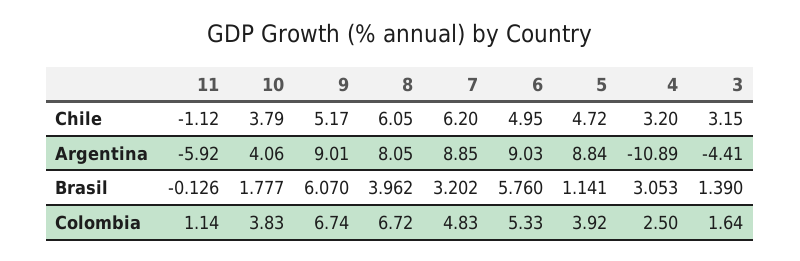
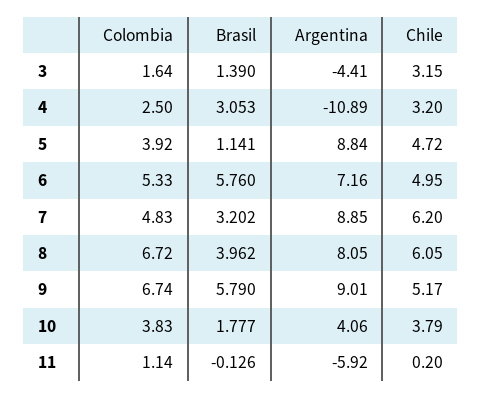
  {
    "11": {
-     "Chile": -1.12,
+     "Chile": 0.2,
      "Argentina": -5.92,
      "Brasil": -0.126,
      "Colombia": 1.14
    },
    "10": {
      "Chile": 3.79,
      "Argentina": 4.06,
      "Brasil": 1.777,
      "Colombia": 3.83
    },
    "9": {
      "Chile": 5.17,
      "Argentina": 9.01,
-     "Brasil": 6.07,
+     "Brasil": 5.79,
      "Colombia": 6.74
    },
    "8": {
      "Chile": 6.05,
      "Argentina": 8.05,
      "Brasil": 3.962,
      "Colombia": 6.72
    },
    "7": {
      "Chile": 6.2,
      "Argentina": 8.85,
      "Brasil": 3.202,
      "Colombia": 4.83
    },
    "6": {
      "Chile": 4.95,
-     "Argentina": 9.03,
+     "Argentina": 7.16,
      "Brasil": 5.76,
      "Colombia": 5.33
    },
    "5": {
      "Chile": 4.72,
      "Argentina": 8.84,
      "Brasil": 1.141,
      "Colombia": 3.92
    },
    "4": {
      "Chile": 3.2,
      "Argentina": -10.89,
      "Brasil": 3.053,
      "Colombia": 2.5
    },
    "3": {
      "Chile": 3.15,
      "Argentina": -4.41,
      "Brasil": 1.39,
      "Colombia": 1.64
    }
  }

